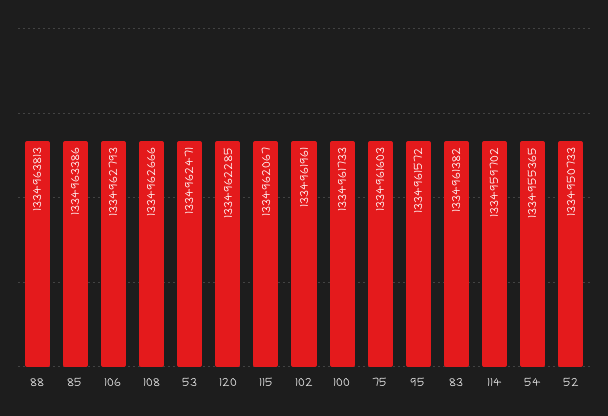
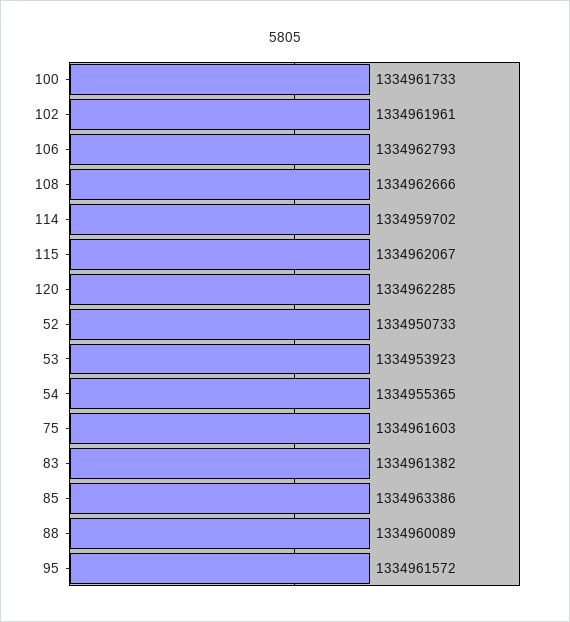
  {
-   "88": 1334963813,
+   "88": 1334960089,
    "85": 1334963386,
    "106": 1334962793,
    "108": 1334962666,
-   "53": 1334962471,
+   "53": 1334953923,
    "120": 1334962285,
    "115": 1334962067,
    "102": 1334961961,
    "100": 1334961733,
    "75": 1334961603,
    "95": 1334961572,
    "83": 1334961382,
    "114": 1334959702,
    "54": 1334955365,
    "52": 1334950733
  }

